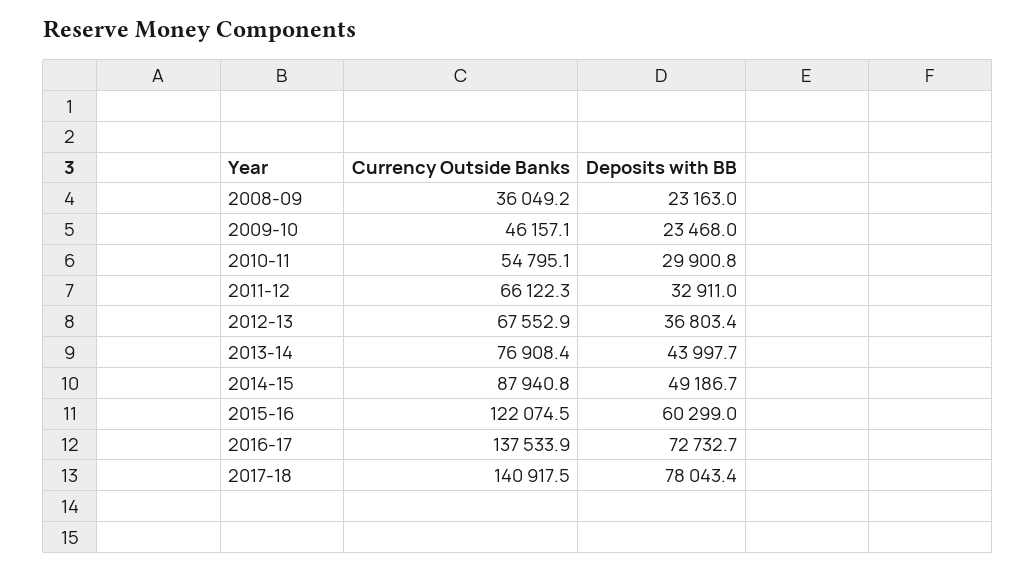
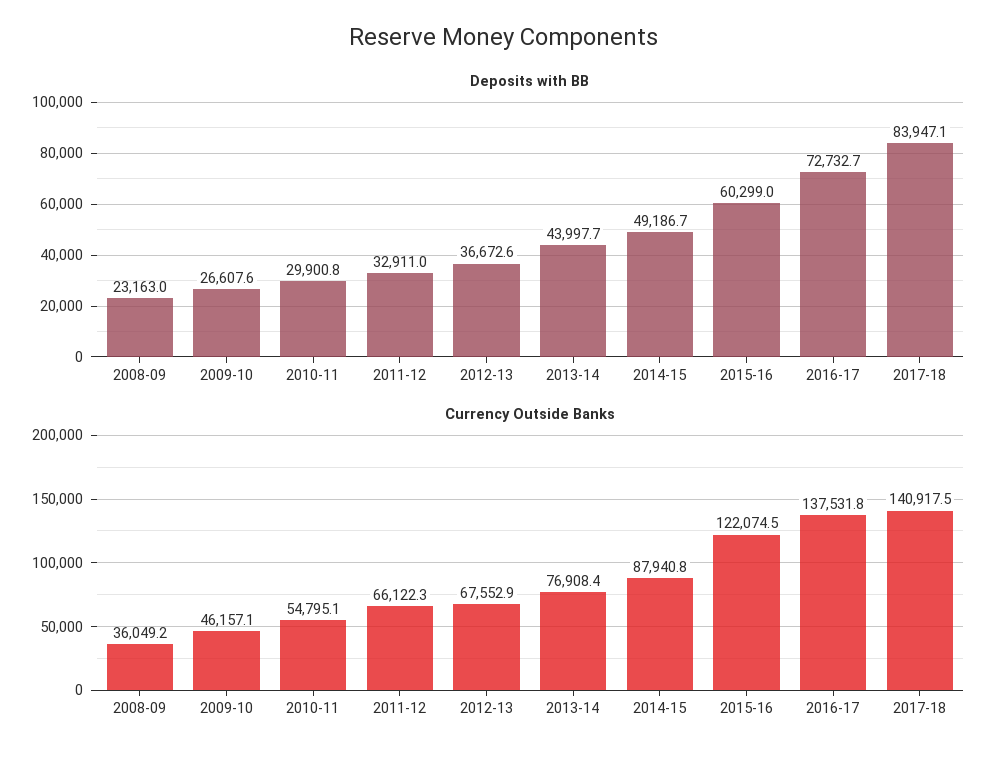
  {
    "Currency Outside Banks": {
      "2008-09": 36049.2,
      "2009-10": 46157.1,
      "2010-11": 54795.1,
      "2011-12": 66122.3,
      "2012-13": 67552.9,
      "2013-14": 76908.4,
      "2014-15": 87940.8,
      "2015-16": 122074.5,
-     "2016-17": 137533.9,
+     "2016-17": 137531.8,
      "2017-18": 140917.5
    },
    "Deposits with BB": {
      "2008-09": 23163,
-     "2009-10": 23468,
+     "2009-10": 26607.6,
      "2010-11": 29900.8,
      "2011-12": 32911,
-     "2012-13": 36803.4,
+     "2012-13": 36672.6,
      "2013-14": 43997.7,
      "2014-15": 49186.7,
      "2015-16": 60299,
      "2016-17": 72732.7,
-     "2017-18": 78043.4
+     "2017-18": 83947.1
    }
  }

